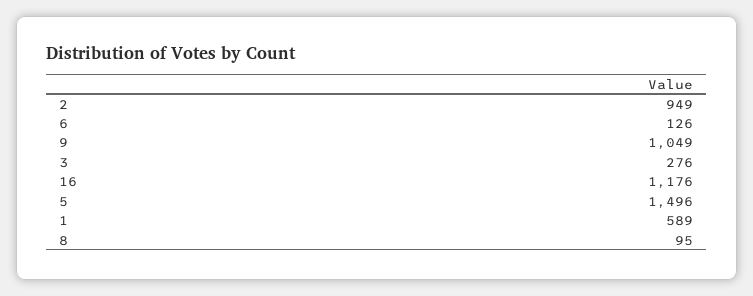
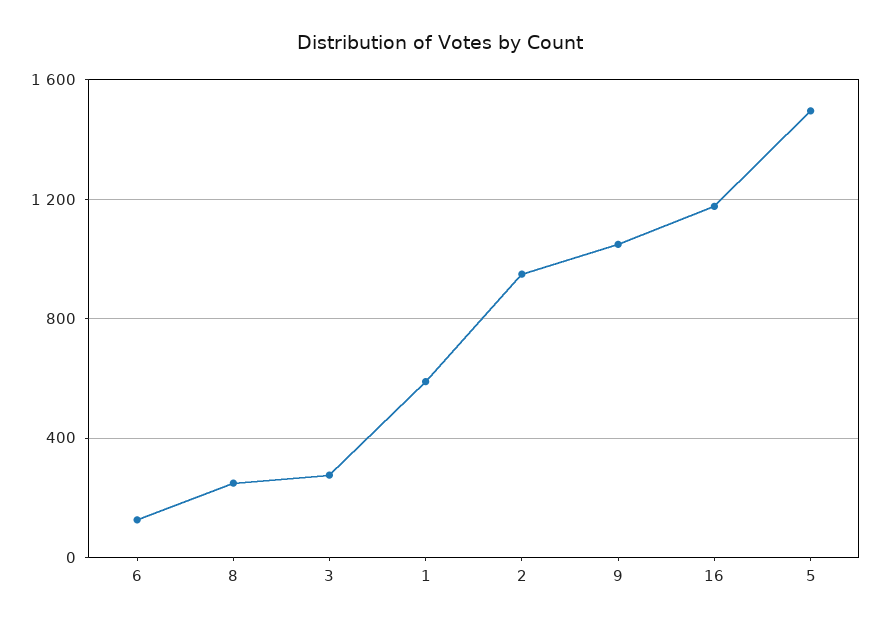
  {
    "2": 949,
    "6": 126,
    "9": 1049,
    "3": 276,
    "16": 1176,
    "5": 1496,
    "1": 589,
-   "8": 95
+   "8": 250
  }

